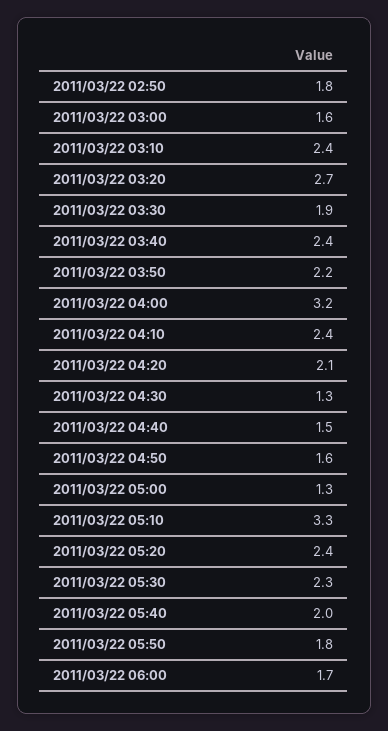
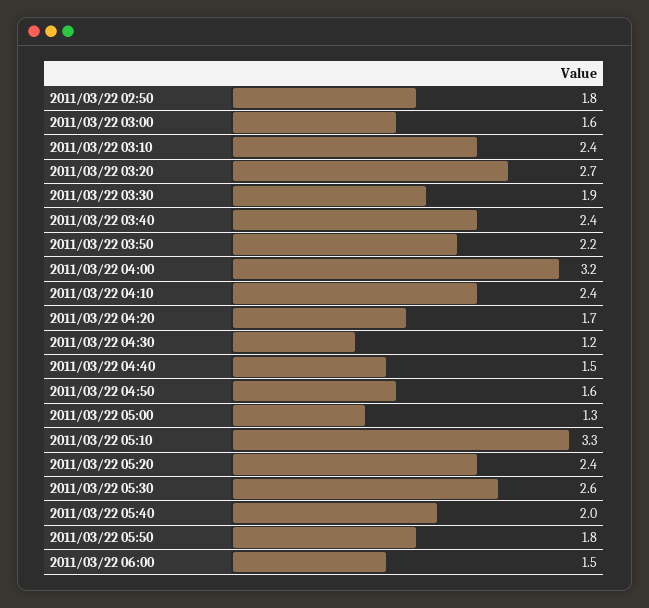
  {
    "2011/03/22 02:50": 1.8,
    "2011/03/22 03:00": 1.6,
    "2011/03/22 03:10": 2.4,
    "2011/03/22 03:20": 2.7,
    "2011/03/22 03:30": 1.9,
    "2011/03/22 03:40": 2.4,
    "2011/03/22 03:50": 2.2,
    "2011/03/22 04:00": 3.2,
    "2011/03/22 04:10": 2.4,
-   "2011/03/22 04:20": 2.1,
+   "2011/03/22 04:20": 1.7,
-   "2011/03/22 04:30": 1.3,
+   "2011/03/22 04:30": 1.2,
    "2011/03/22 04:40": 1.5,
    "2011/03/22 04:50": 1.6,
    "2011/03/22 05:00": 1.3,
    "2011/03/22 05:10": 3.3,
    "2011/03/22 05:20": 2.4,
-   "2011/03/22 05:30": 2.3,
+   "2011/03/22 05:30": 2.6,
    "2011/03/22 05:40": 2,
    "2011/03/22 05:50": 1.8,
-   "2011/03/22 06:00": 1.7
+   "2011/03/22 06:00": 1.5
  }

